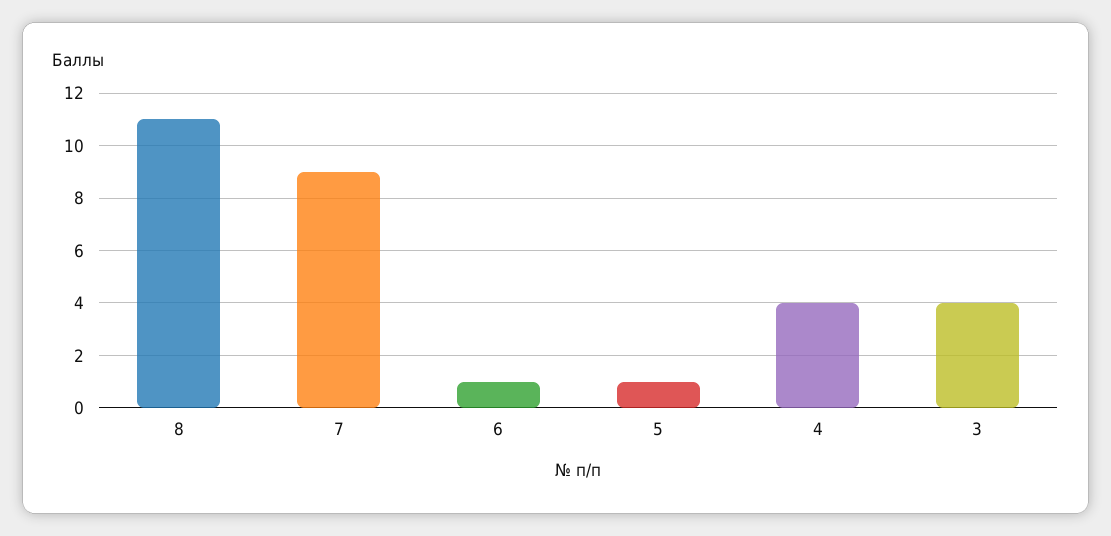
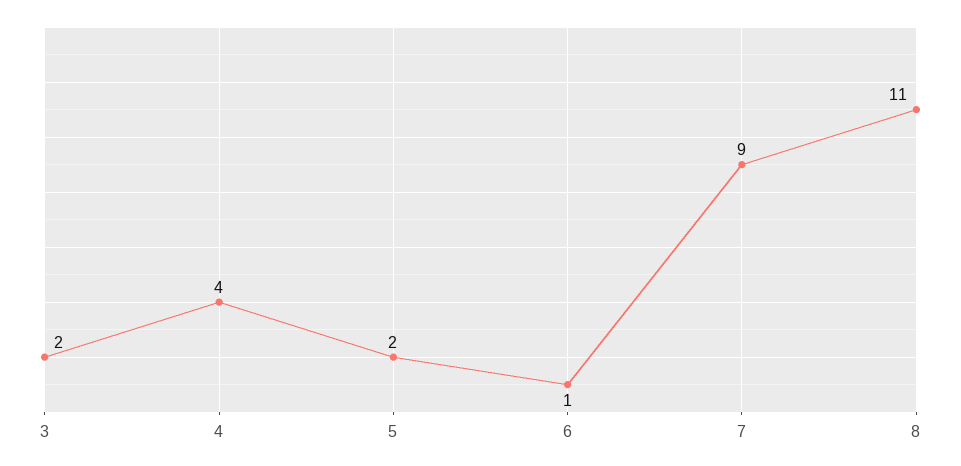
  {
    "8": 11,
    "7": 9,
    "6": 1,
-   "5": 1,
+   "5": 2,
    "4": 4,
-   "3": 4
+   "3": 2
  }

